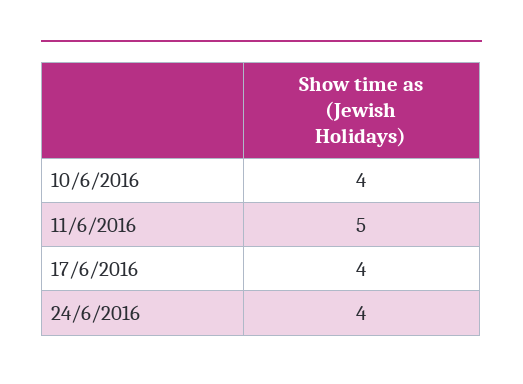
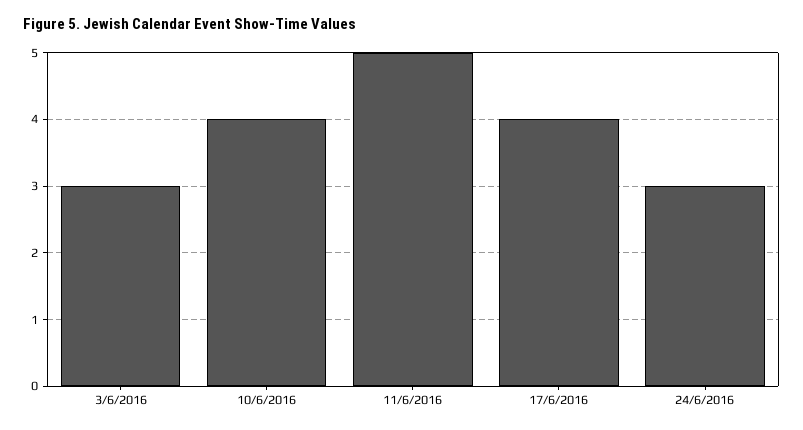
  {
    "10/6/2016": 4,
    "11/6/2016": 5,
    "17/6/2016": 4,
-   "24/6/2016": 4
+   "24/6/2016": 3,
+   "3/6/2016": 3
  }

